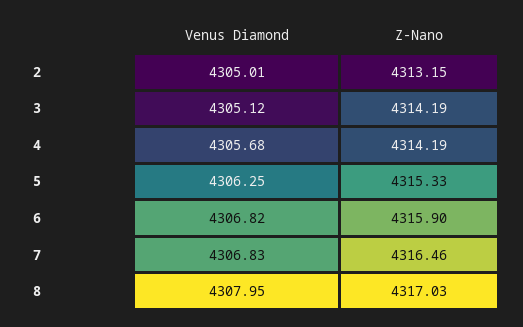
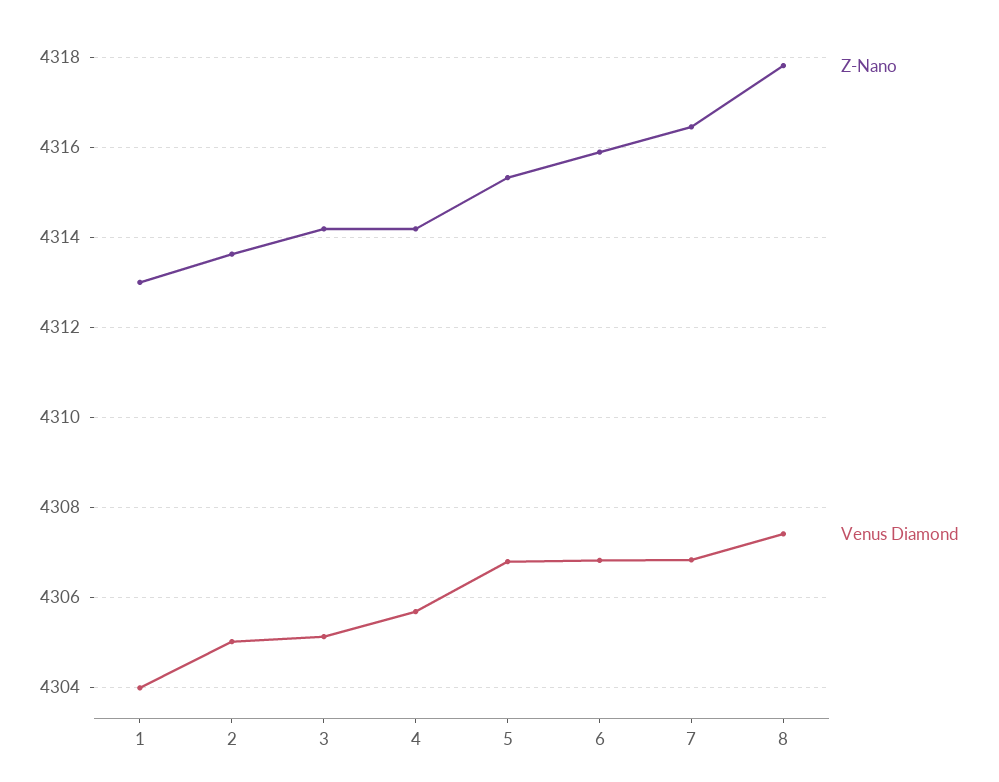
  {
    "Venus Diamond": {
      "2": 4305.01,
      "3": 4305.12,
      "4": 4305.68,
-     "5": 4306.25,
+     "5": 4306.8,
      "6": 4306.82,
      "7": 4306.83,
-     "8": 4307.95
+     "8": 4307.4,
+     "1": 4304
    },
    "Z-Nano": {
-     "2": 4313.15,
+     "2": 4313.6,
      "3": 4314.19,
      "4": 4314.19,
      "5": 4315.33,
      "6": 4315.9,
      "7": 4316.46,
-     "8": 4317.03
+     "8": 4317.8,
+     "1": 4313
    }
  }

